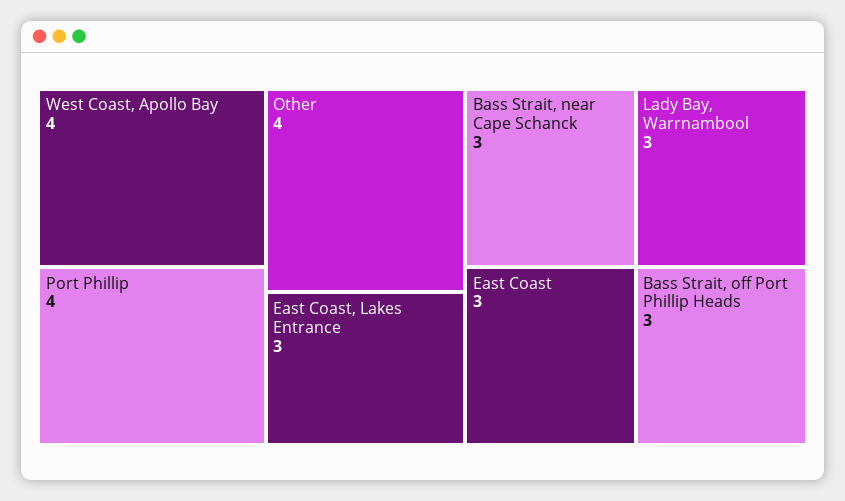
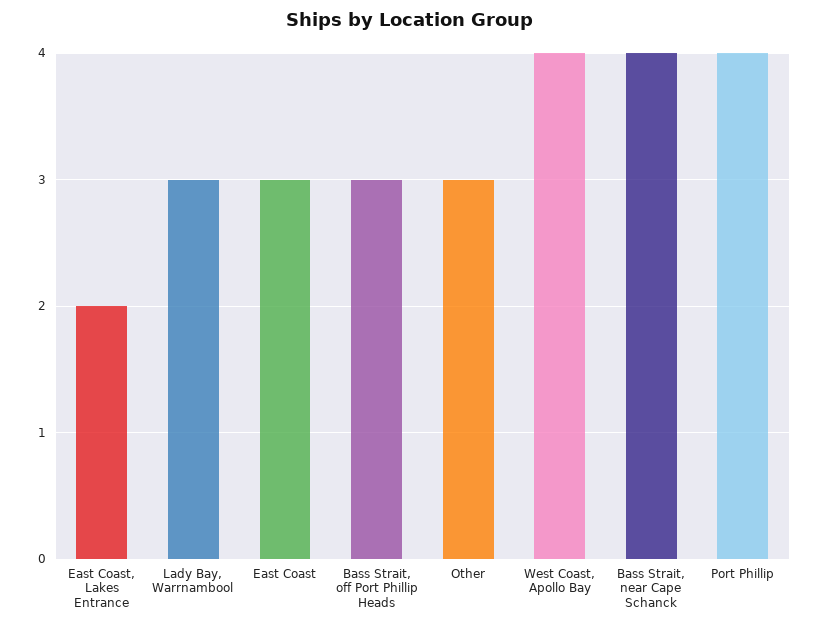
  {
    "West Coast, Apollo Bay": 4,
    "Port Phillip": 4,
-   "Other": 4,
+   "Other": 3,
-   "East Coast, Lakes Entrance": 3,
+   "East Coast, Lakes Entrance": 2,
-   "Bass Strait, near Cape Schanck": 3,
+   "Bass Strait, near Cape Schanck": 4,
    "Lady Bay, Warrnambool": 3,
    "East Coast": 3,
    "Bass Strait, off Port Phillip Heads": 3
  }

